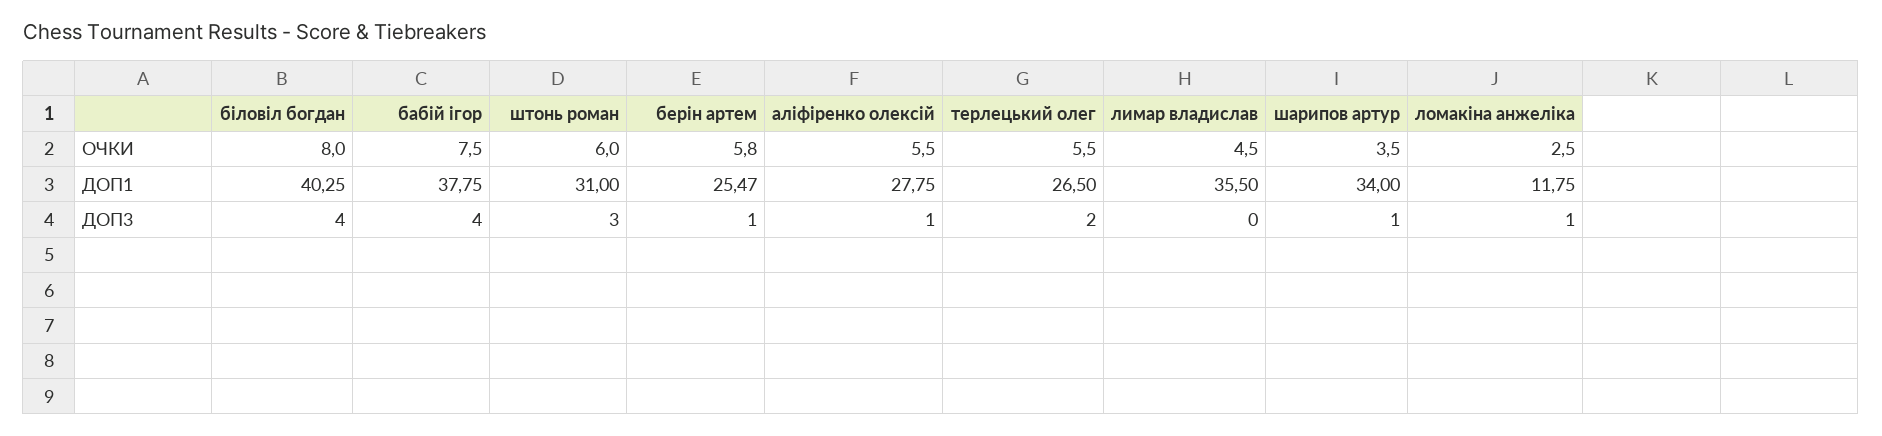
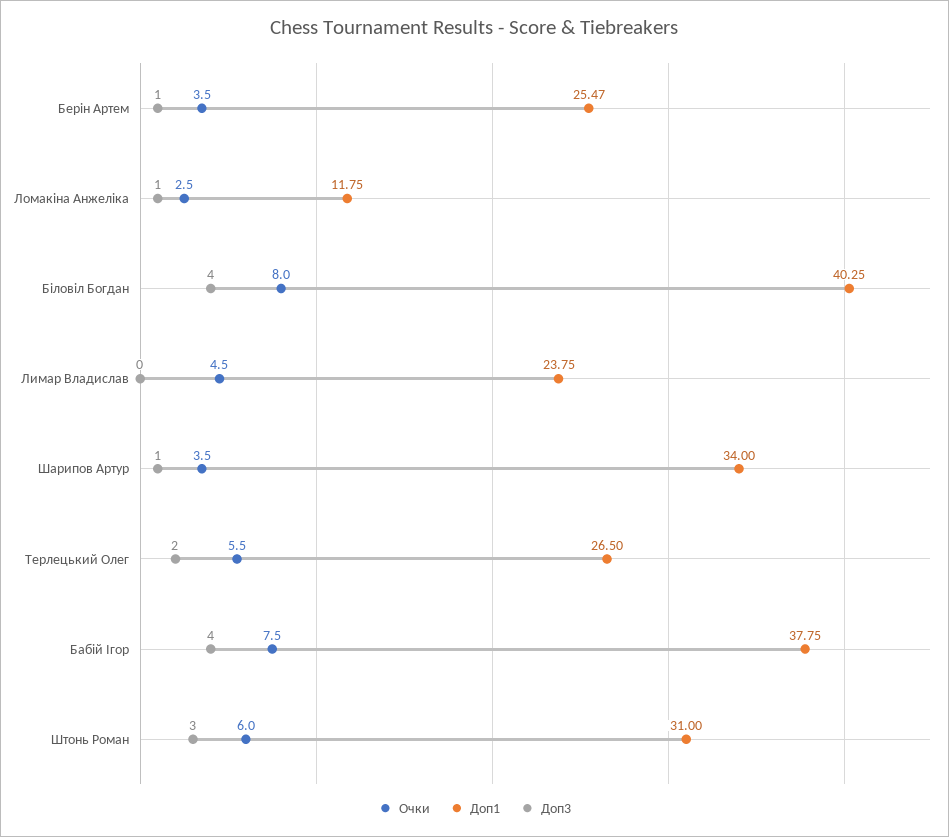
  {
    "ОЧКИ": {
      "біловіл богдан": 8,
      "бабій ігор": 7.5,
      "штонь роман": 6,
-     "берін артем": 5.8,
+     "берін артем": 3.5,
-     "аліфіренко олексій": 5.5,
      "терлецький олег": 5.5,
      "лимар владислав": 4.5,
      "шарипов артур": 3.5,
      "ломакіна анжеліка": 2.5
    },
    "ДОП1": {
      "біловіл богдан": 40.25,
      "бабій ігор": 37.75,
      "штонь роман": 31,
      "берін артем": 25.47,
-     "аліфіренко олексій": 27.75,
      "терлецький олег": 26.5,
-     "лимар владислав": 35.5,
+     "лимар владислав": 23.75,
      "шарипов артур": 34,
      "ломакіна анжеліка": 11.75
    },
    "ДОП3": {
      "біловіл богдан": 4,
      "бабій ігор": 4,
      "штонь роман": 3,
      "берін артем": 1,
-     "аліфіренко олексій": 1,
      "терлецький олег": 2,
      "лимар владислав": 0,
      "шарипов артур": 1,
      "ломакіна анжеліка": 1
    }
  }

